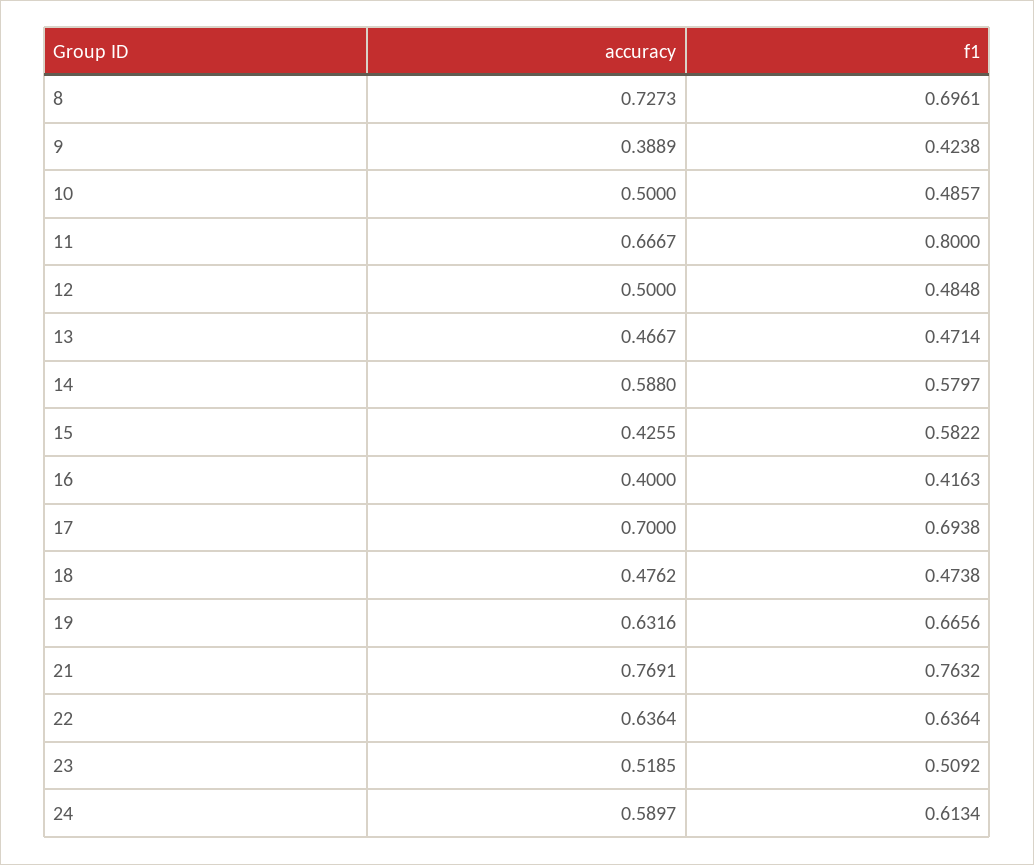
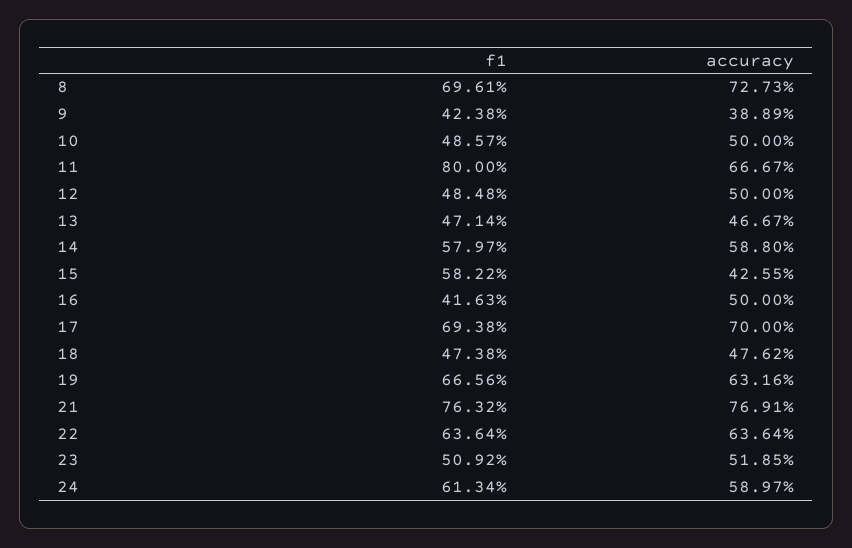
  {
    "accuracy": {
      "8": 0.7273,
      "9": 0.3889,
      "10": 0.5,
      "11": 0.6667,
      "12": 0.5,
      "13": 0.4667,
      "14": 0.588,
      "15": 0.4255,
-     "16": 0.4,
+     "16": 0.5,
      "17": 0.7,
      "18": 0.4762,
      "19": 0.6316,
      "21": 0.7691,
      "22": 0.6364,
      "23": 0.5185,
      "24": 0.5897
    },
    "f1": {
      "8": 0.6961,
      "9": 0.4238,
      "10": 0.4857,
      "11": 0.8,
      "12": 0.4848,
      "13": 0.4714,
      "14": 0.5797,
      "15": 0.5822,
      "16": 0.4163,
      "17": 0.6938,
      "18": 0.4738,
      "19": 0.6656,
      "21": 0.7632,
      "22": 0.6364,
      "23": 0.5092,
      "24": 0.6134
    }
  }

